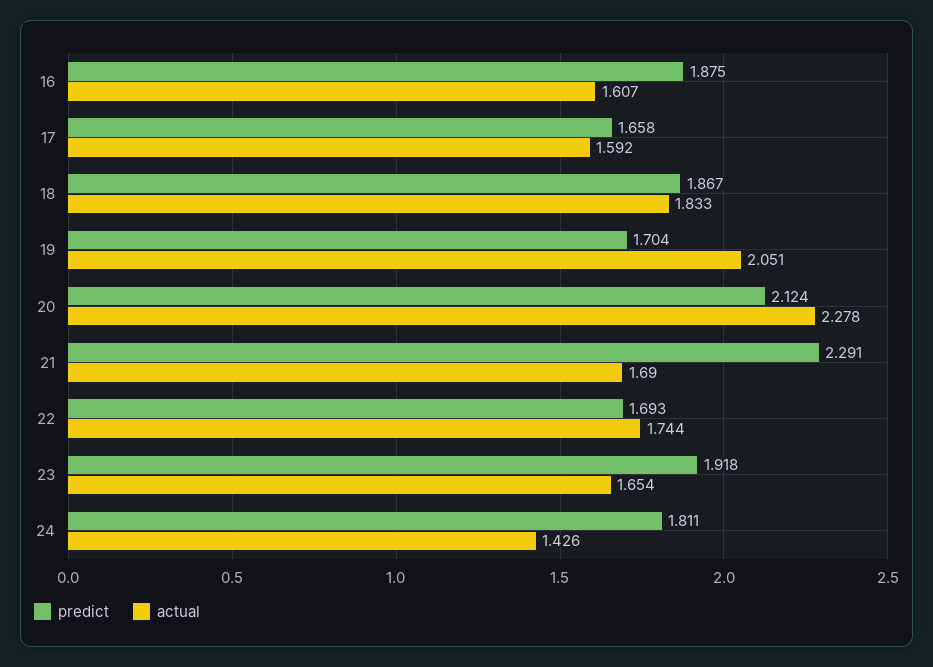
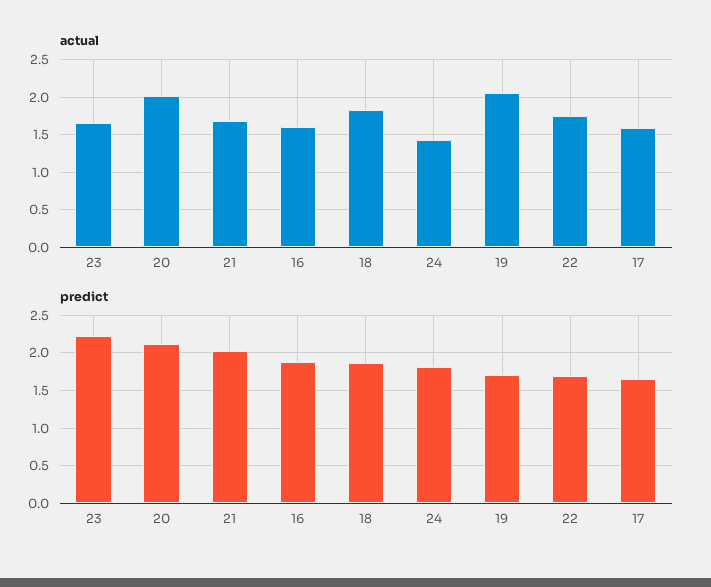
  {
    "predict": {
      "16": 1.875,
      "17": 1.658,
      "18": 1.867,
      "19": 1.704,
      "20": 2.124,
-     "21": 2.291,
+     "21": 2,
      "22": 1.693,
-     "23": 1.918,
+     "23": 2.2,
      "24": 1.811
    },
    "actual": {
      "16": 1.607,
      "17": 1.592,
      "18": 1.833,
      "19": 2.051,
-     "20": 2.278,
+     "20": 2,
      "21": 1.69,
      "22": 1.744,
      "23": 1.654,
      "24": 1.426
    }
  }

